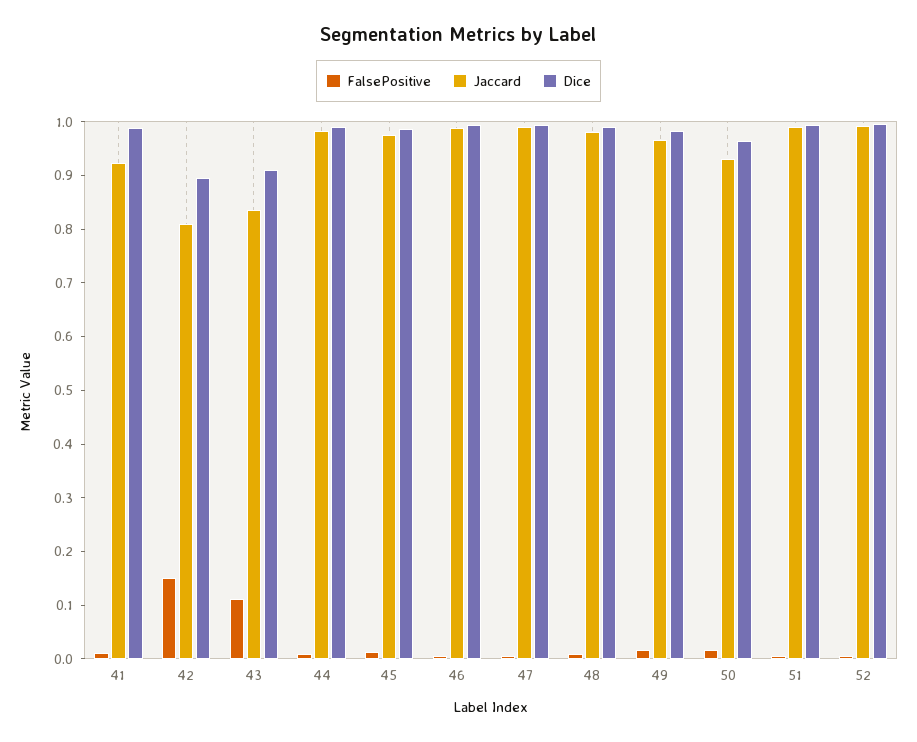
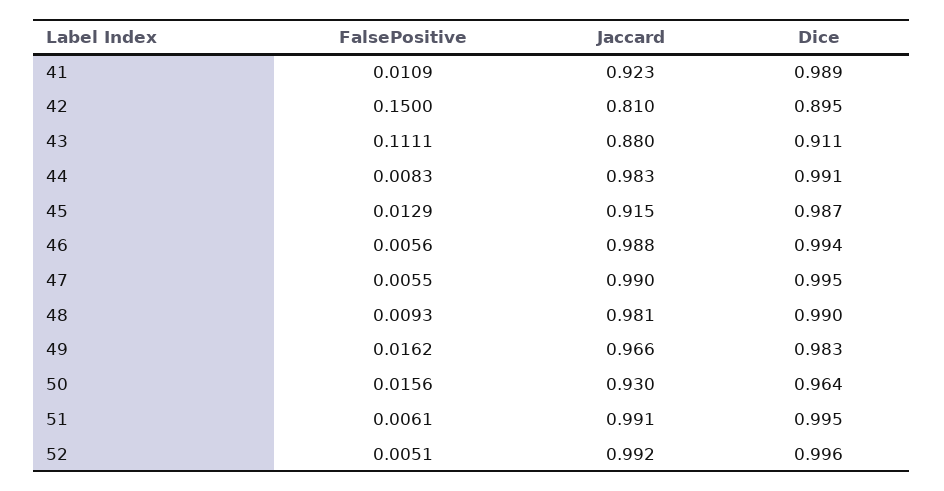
  {
    "FalsePositive": {
      "41": 0.0109,
      "42": 0.15,
      "43": 0.1111,
      "44": 0.0083,
      "45": 0.0129,
      "46": 0.0056,
      "47": 0.0055,
      "48": 0.0093,
      "49": 0.0162,
      "50": 0.0156,
      "51": 0.0061,
      "52": 0.0051
    },
    "Jaccard": {
      "41": 0.923,
      "42": 0.81,
-     "43": 0.84,
+     "43": 0.88,
      "44": 0.983,
-     "45": 0.98,
+     "45": 0.915,
      "46": 0.988,
      "47": 0.99,
      "48": 0.981,
      "49": 0.966,
      "50": 0.93,
      "51": 0.991,
      "52": 0.992
    },
    "Dice": {
      "41": 0.989,
      "42": 0.895,
      "43": 0.911,
      "44": 0.991,
      "45": 0.987,
      "46": 0.994,
      "47": 0.995,
      "48": 0.99,
      "49": 0.983,
      "50": 0.964,
      "51": 0.995,
      "52": 0.996
    }
  }

